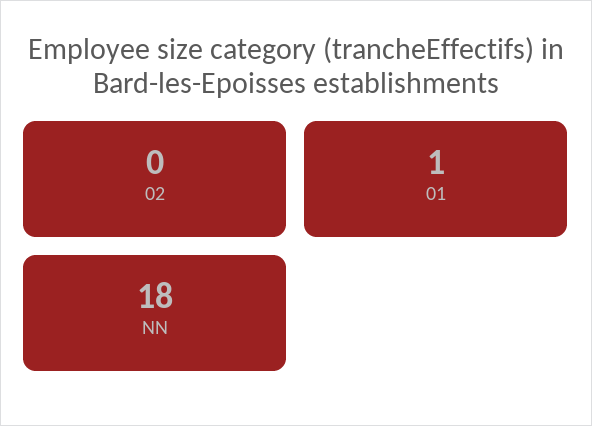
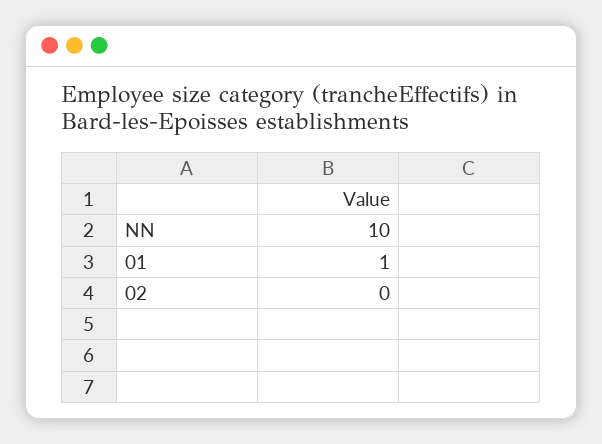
  {
    "02": 0,
    "01": 1,
-   "NN": 18
+   "NN": 10
  }

